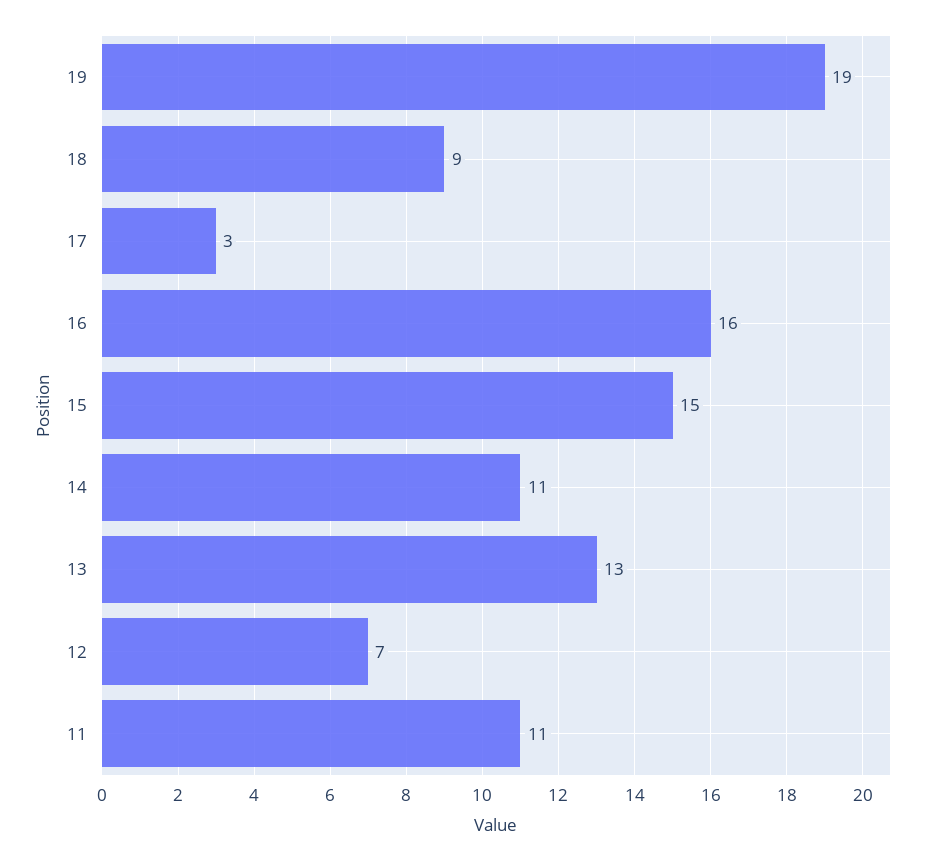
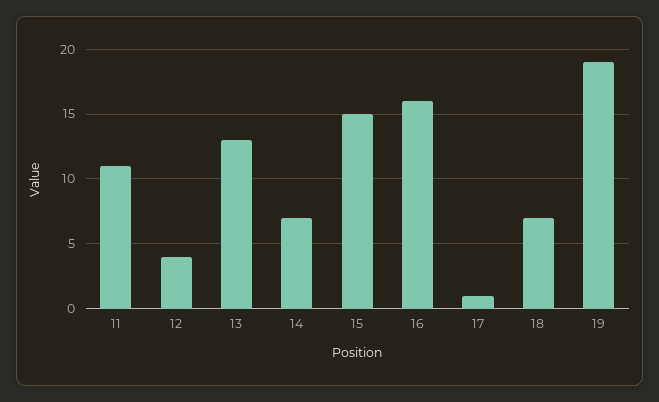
  {
    "19": 19,
-   "18": 9,
+   "18": 7,
-   "17": 3,
+   "17": 1,
    "16": 16,
    "15": 15,
-   "14": 11,
+   "14": 7,
    "13": 13,
-   "12": 7,
+   "12": 4,
    "11": 11
  }

